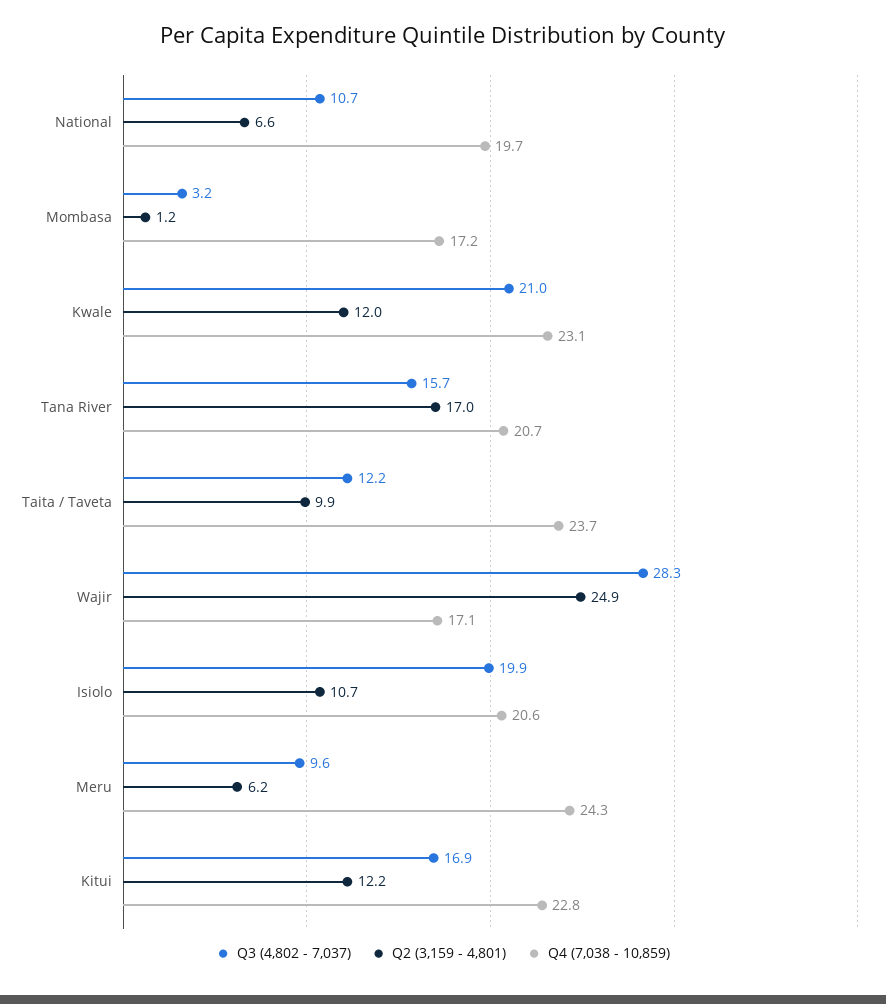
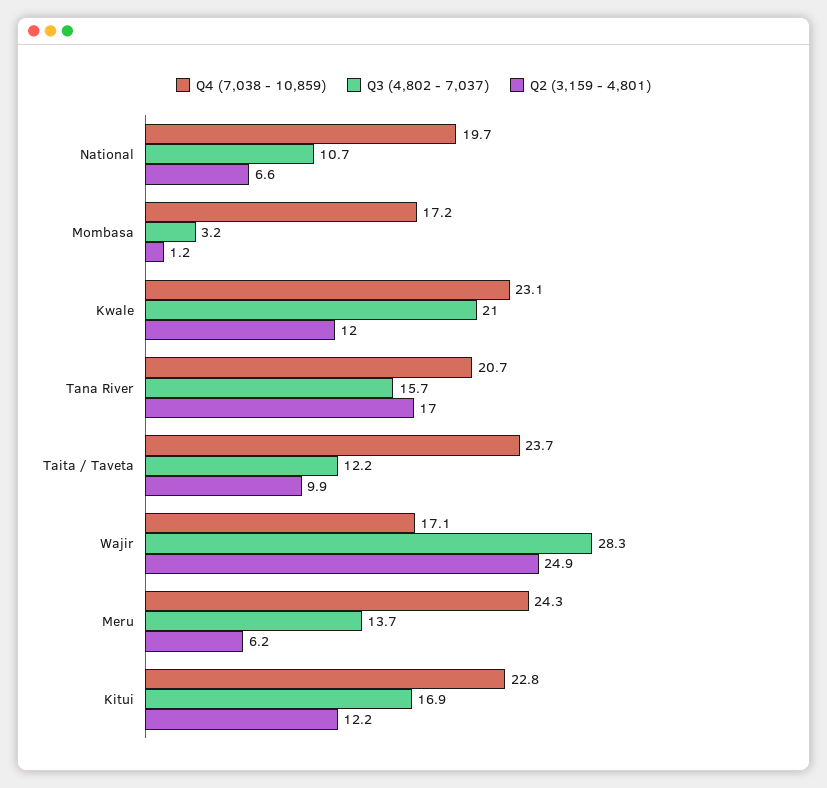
  {
    "Q3 (4,802 - 7,037)": {
      "National": 10.7,
      "Mombasa": 3.2,
      "Kwale": 21,
      "Tana River": 15.7,
      "Taita / Taveta": 12.2,
      "Wajir": 28.3,
-     "Isiolo": 19.9,
-     "Meru": 9.6,
+     "Meru": 13.7,
      "Kitui": 16.9
    },
    "Q2 (3,159 - 4,801)": {
      "National": 6.6,
      "Mombasa": 1.2,
      "Kwale": 12,
      "Tana River": 17,
      "Taita / Taveta": 9.9,
      "Wajir": 24.9,
-     "Isiolo": 10.7,
      "Meru": 6.2,
      "Kitui": 12.2
    },
    "Q4 (7,038 - 10,859)": {
      "National": 19.7,
      "Mombasa": 17.2,
      "Kwale": 23.1,
      "Tana River": 20.7,
      "Taita / Taveta": 23.7,
      "Wajir": 17.1,
-     "Isiolo": 20.6,
      "Meru": 24.3,
      "Kitui": 22.8
    }
  }

